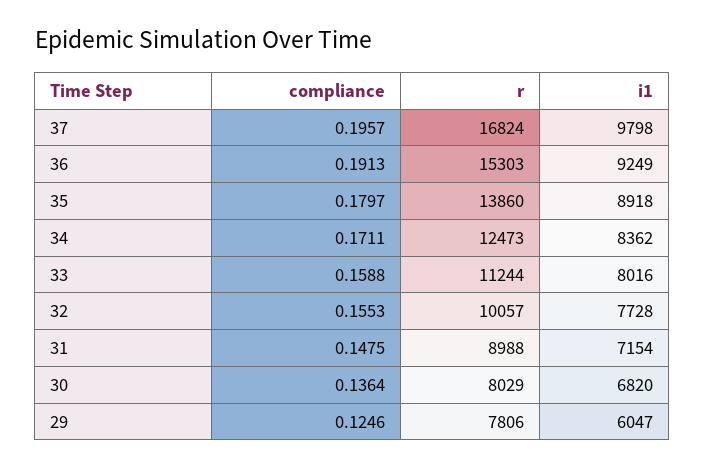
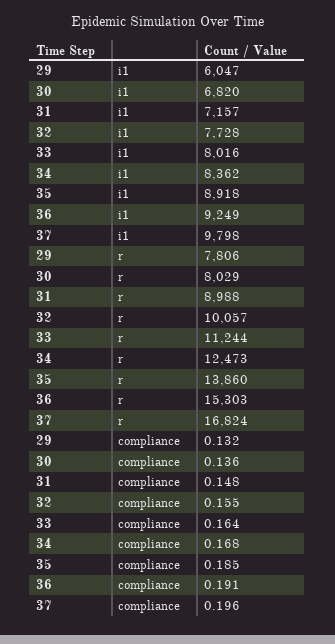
  {
    "compliance": {
      "37": 0.1957,
      "36": 0.1913,
-     "35": 0.1797,
+     "35": 0.185,
-     "34": 0.1711,
+     "34": 0.168,
-     "33": 0.1588,
+     "33": 0.164,
      "32": 0.1553,
      "31": 0.1475,
      "30": 0.1364,
-     "29": 0.1246
+     "29": 0.132
    },
    "r": {
      "37": 16824,
      "36": 15303,
      "35": 13860,
      "34": 12473,
      "33": 11244,
      "32": 10057,
      "31": 8988,
      "30": 8029,
      "29": 7806
    },
    "i1": {
      "37": 9798,
      "36": 9249,
      "35": 8918,
      "34": 8362,
      "33": 8016,
      "32": 7728,
-     "31": 7154,
+     "31": 7157,
      "30": 6820,
      "29": 6047
    }
  }

